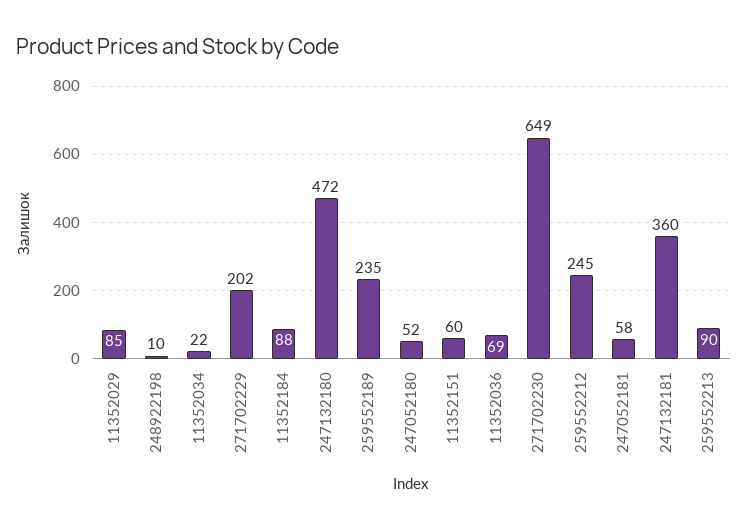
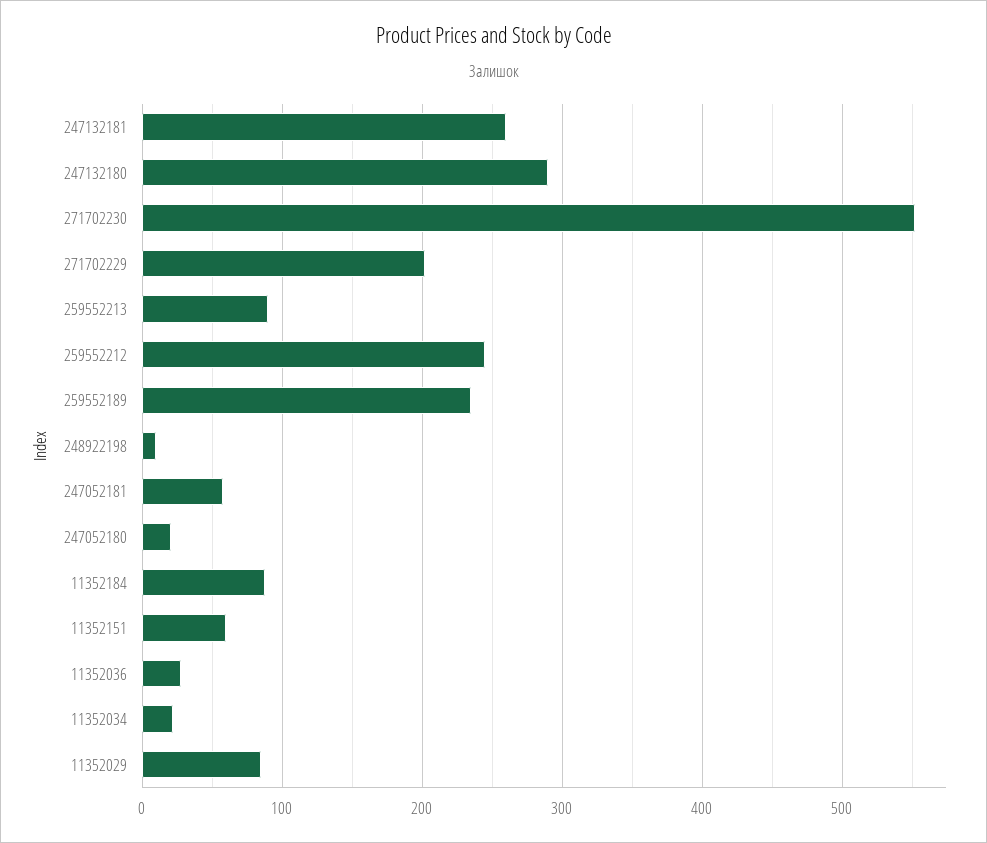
  {
    "11352029": 85,
    "248922198": 10,
    "11352034": 22,
    "271702229": 202,
    "11352184": 88,
-   "247132180": 472,
+   "247132180": 290,
    "259552189": 235,
-   "247052180": 52,
+   "247052180": 20,
    "11352151": 60,
-   "11352036": 69,
+   "11352036": 30,
-   "271702230": 649,
+   "271702230": 550,
    "259552212": 245,
    "247052181": 58,
-   "247132181": 360,
+   "247132181": 260,
    "259552213": 90
  }

